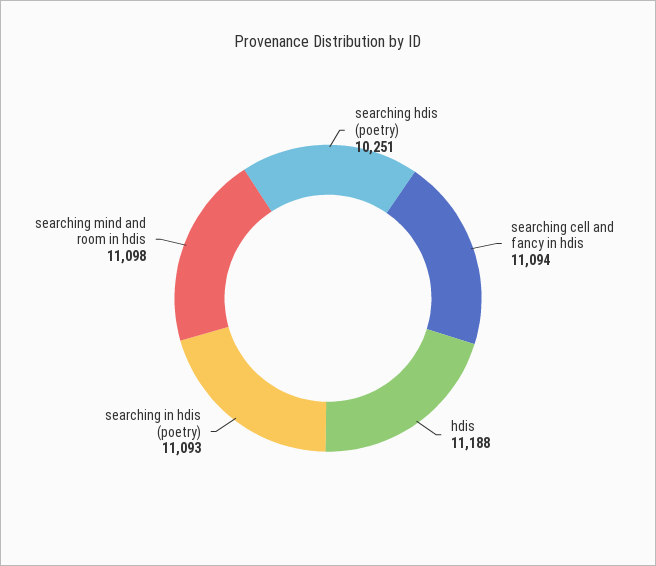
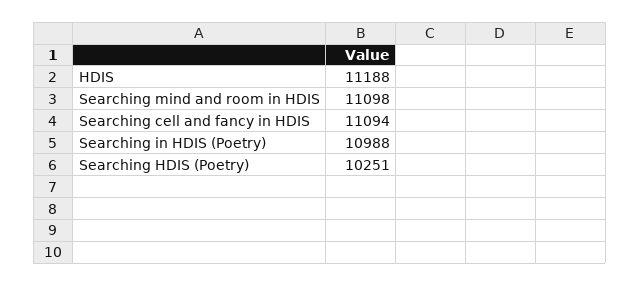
  {
    "searching hdis (poetry)": 10251,
    "searching cell and fancy in hdis": 11094,
    "hdis": 11188,
-   "searching in hdis (poetry)": 11093,
+   "searching in hdis (poetry)": 10988,
    "searching mind and room in hdis": 11098
  }

